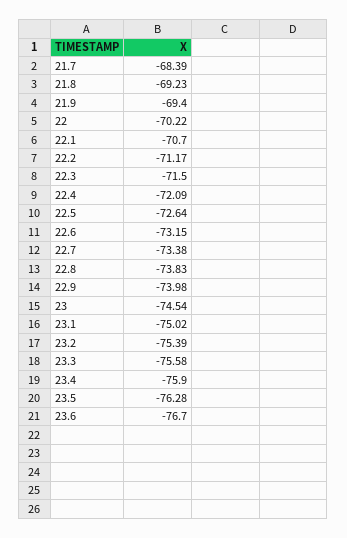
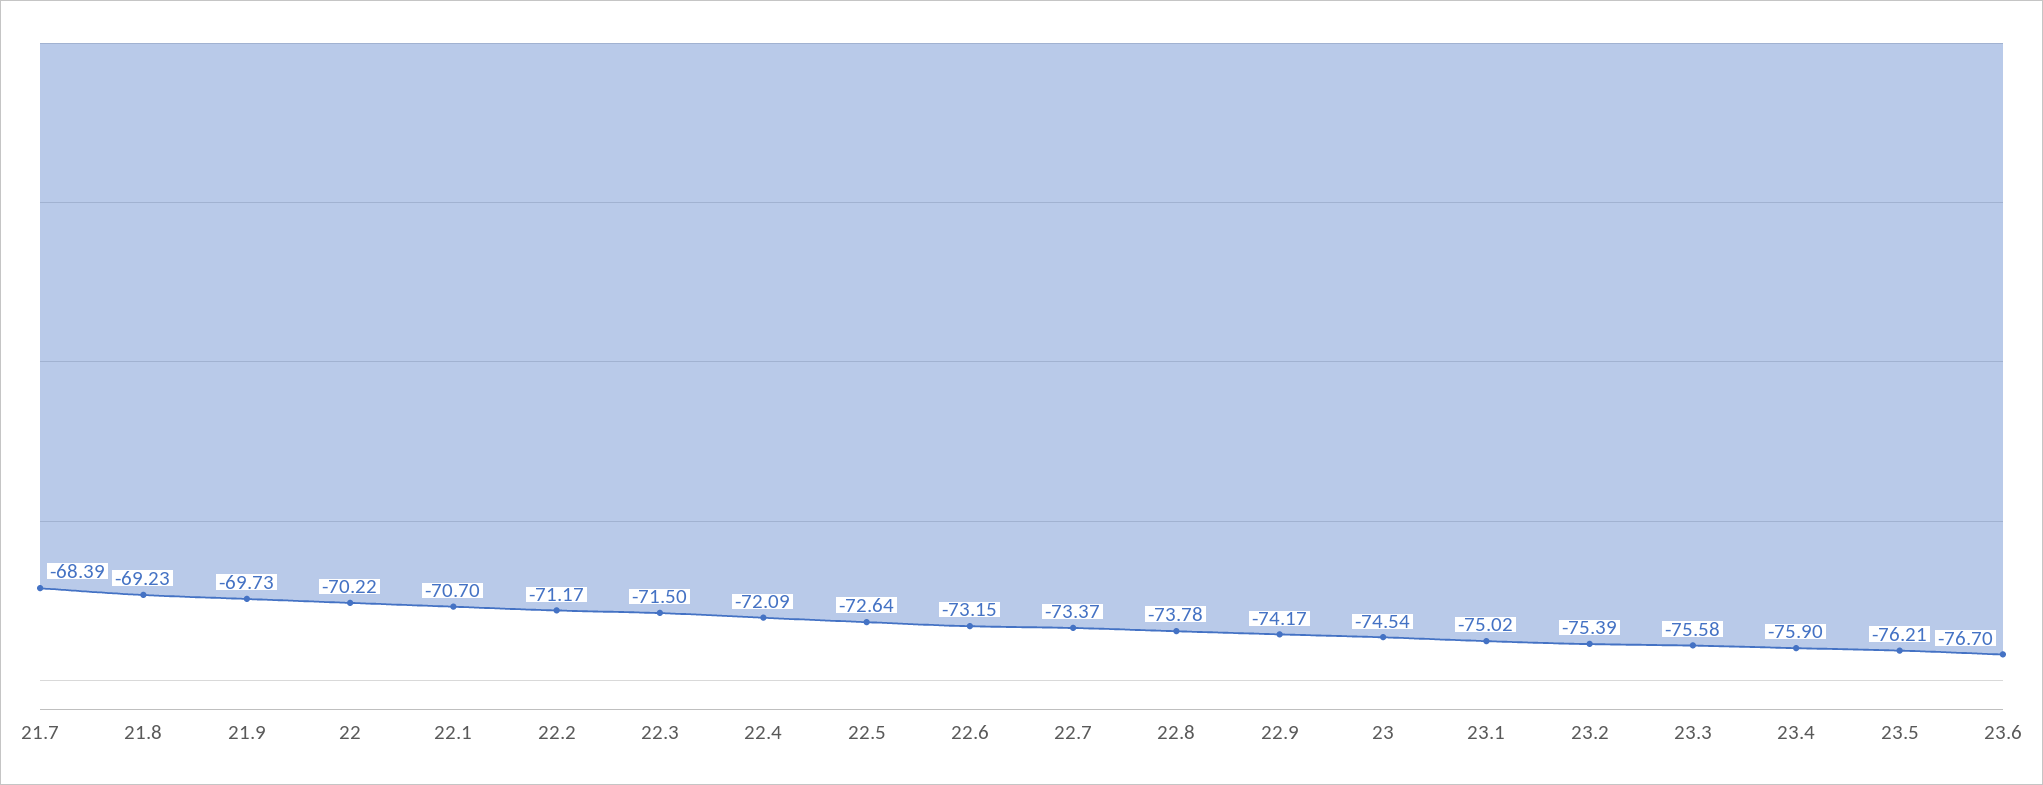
  {
    "21.7": -68.39,
    "21.8": -69.23,
-   "21.9": -69.4,
+   "21.9": -69.73,
    "22": -70.22,
    "22.1": -70.7,
    "22.2": -71.17,
    "22.3": -71.5,
    "22.4": -72.09,
    "22.5": -72.64,
    "22.6": -73.15,
-   "22.7": -73.38,
+   "22.7": -73.37,
-   "22.8": -73.83,
+   "22.8": -73.78,
-   "22.9": -73.98,
+   "22.9": -74.17,
    "23": -74.54,
    "23.1": -75.02,
    "23.2": -75.39,
    "23.3": -75.58,
    "23.4": -75.9,
-   "23.5": -76.28,
+   "23.5": -76.21,
    "23.6": -76.7
  }

